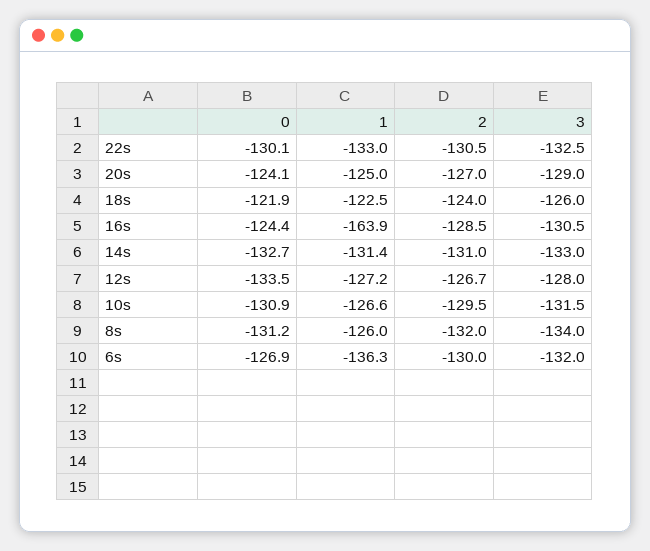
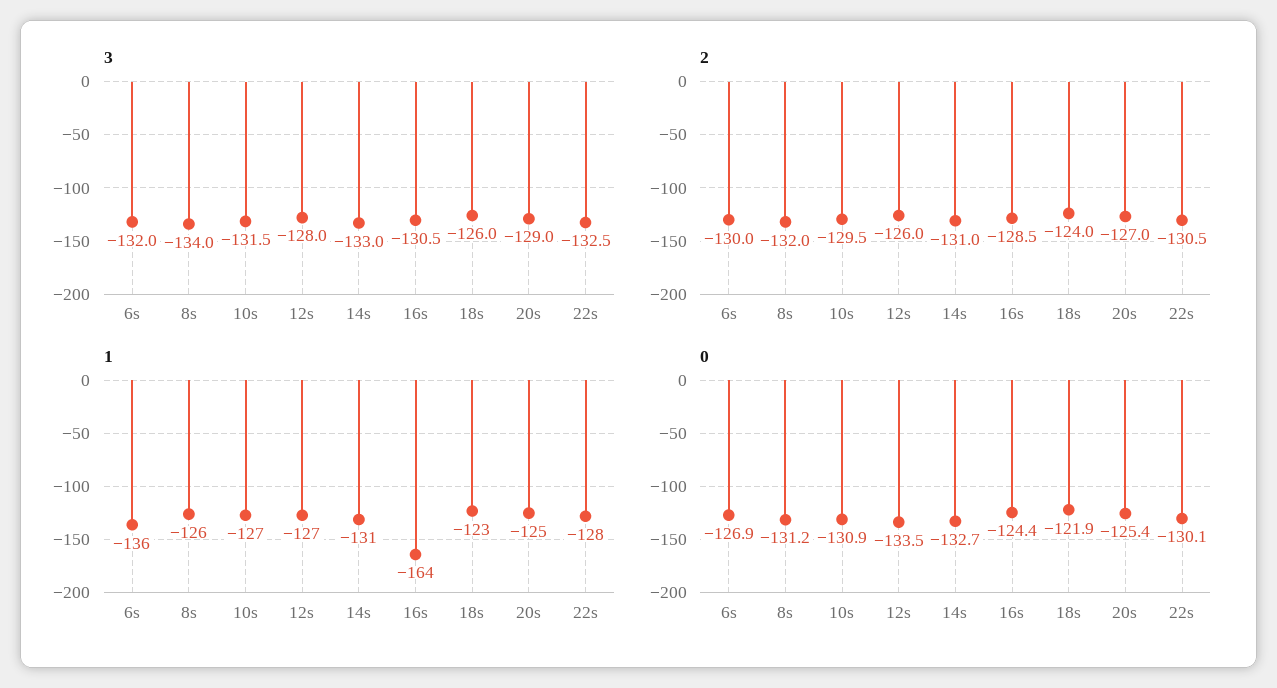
  {
    "0": {
      "22s": -130.1,
-     "20s": -124.1,
+     "20s": -125.4,
      "18s": -121.9,
      "16s": -124.4,
      "14s": -132.7,
      "12s": -133.5,
      "10s": -130.9,
      "8s": -131.2,
      "6s": -126.9
    },
    "1": {
-     "22s": -133,
+     "22s": -128,
      "20s": -125,
      "18s": -122.5,
      "16s": -163.9,
      "14s": -131.4,
      "12s": -127.2,
      "10s": -126.6,
      "8s": -126,
      "6s": -136.3
    },
    "2": {
      "22s": -130.5,
      "20s": -127,
      "18s": -124,
      "16s": -128.5,
      "14s": -131,
-     "12s": -126.7,
+     "12s": -126,
      "10s": -129.5,
      "8s": -132,
      "6s": -130
    },
    "3": {
      "22s": -132.5,
      "20s": -129,
      "18s": -126,
      "16s": -130.5,
      "14s": -133,
      "12s": -128,
      "10s": -131.5,
      "8s": -134,
      "6s": -132
    }
  }

